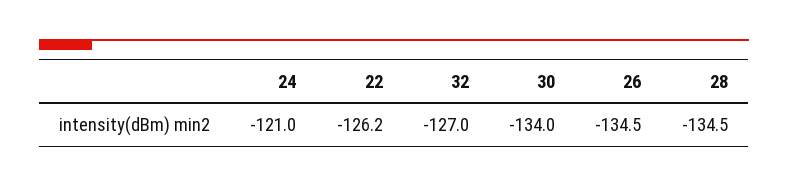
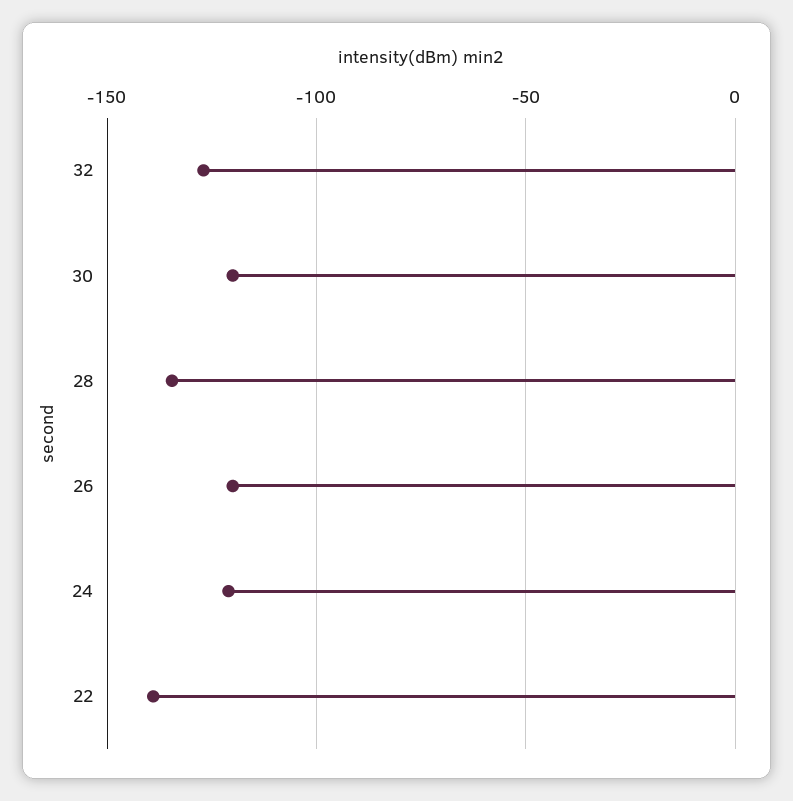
  {
    "24": -121,
-   "22": -126.2,
+   "22": -140,
    "32": -127,
-   "30": -134,
+   "30": -120,
-   "26": -134.5,
+   "26": -120,
    "28": -134.5
  }

